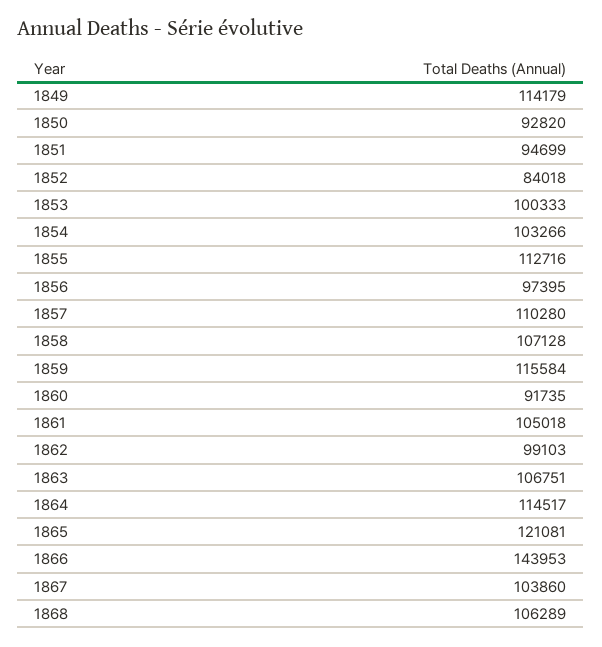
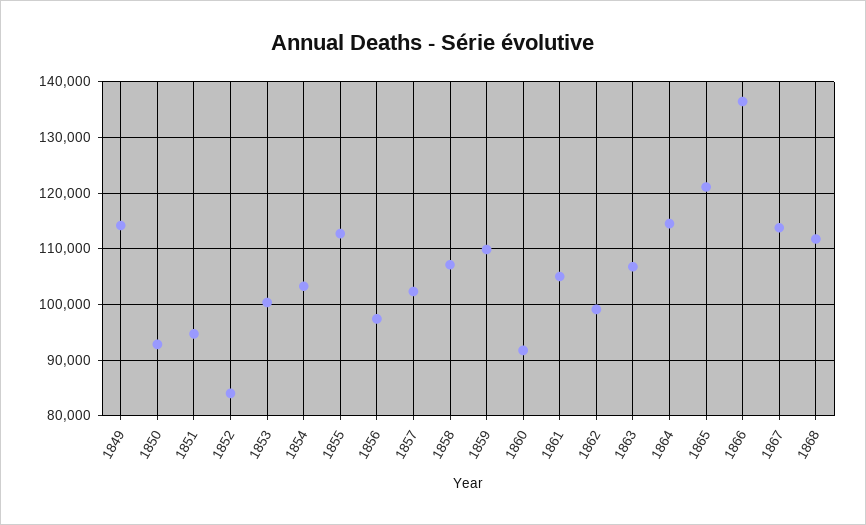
  {
    "1849": 114179,
    "1850": 92820,
    "1851": 94699,
    "1852": 84018,
    "1853": 100333,
    "1854": 103266,
    "1855": 112716,
    "1856": 97395,
-   "1857": 110280,
+   "1857": 102000,
    "1858": 107128,
-   "1859": 115584,
+   "1859": 110000,
    "1860": 91735,
    "1861": 105018,
    "1862": 99103,
    "1863": 106751,
    "1864": 114517,
    "1865": 121081,
-   "1866": 143953,
+   "1866": 136000,
-   "1867": 103860,
+   "1867": 114000,
-   "1868": 106289
+   "1868": 112000
  }

